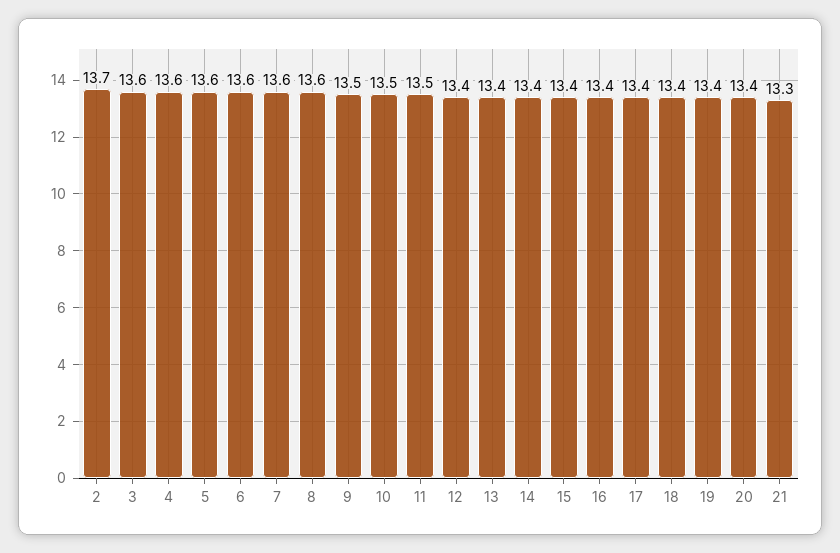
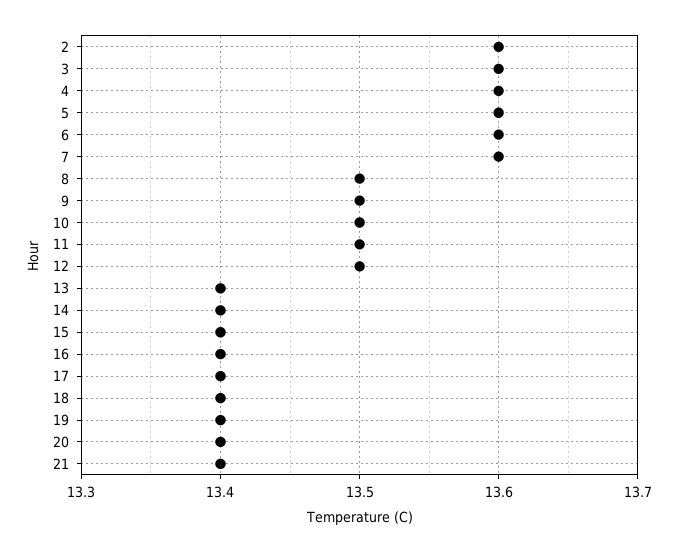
  {
-   "2": 13.7,
+   "2": 13.6,
    "3": 13.6,
    "4": 13.6,
    "5": 13.6,
    "6": 13.6,
    "7": 13.6,
-   "8": 13.6,
+   "8": 13.5,
    "9": 13.5,
    "10": 13.5,
    "11": 13.5,
-   "12": 13.4,
+   "12": 13.5,
    "13": 13.4,
    "14": 13.4,
    "15": 13.4,
    "16": 13.4,
    "17": 13.4,
    "18": 13.4,
    "19": 13.4,
    "20": 13.4,
-   "21": 13.3
+   "21": 13.4
  }

